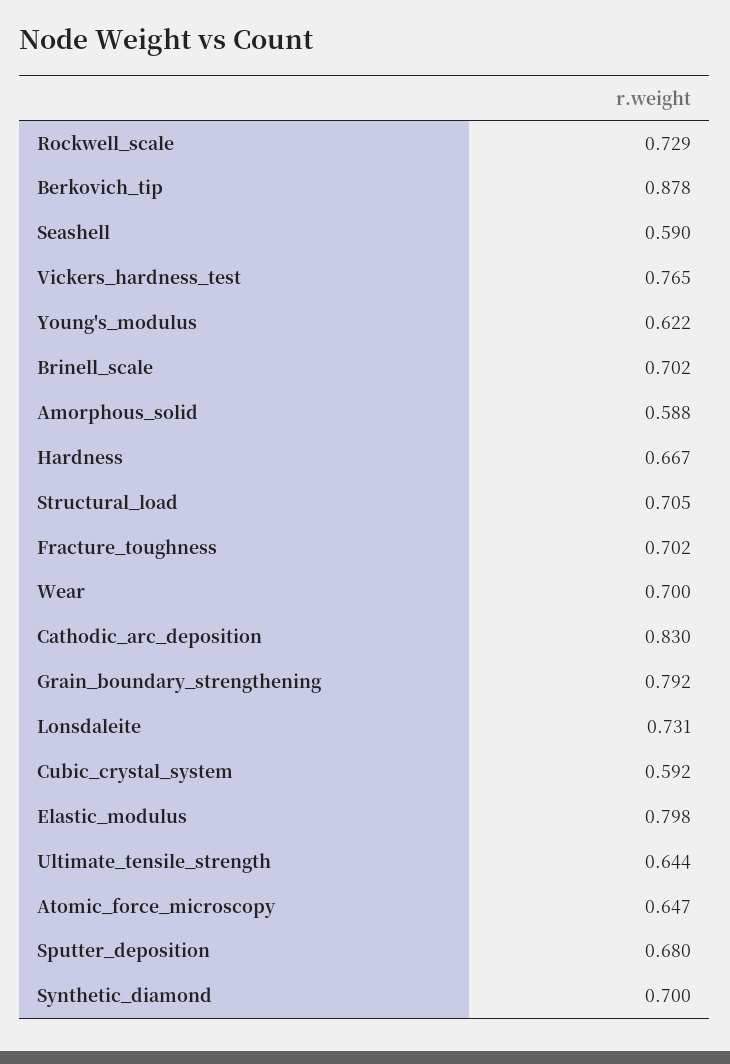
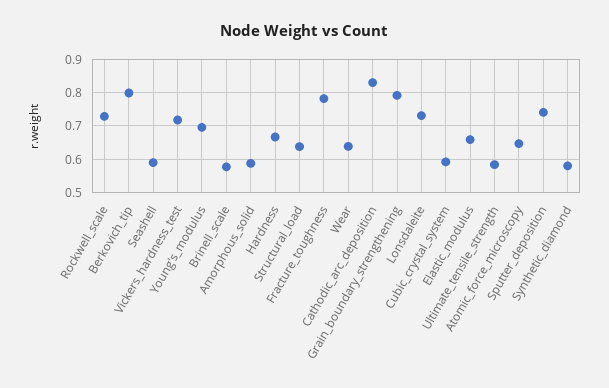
  {
    "Rockwell_scale": 0.729,
-   "Berkovich_tip": 0.878,
+   "Berkovich_tip": 0.8,
    "Seashell": 0.59,
-   "Vickers_hardness_test": 0.765,
+   "Vickers_hardness_test": 0.72,
-   "Young's_modulus": 0.622,
+   "Young's_modulus": 0.7,
-   "Brinell_scale": 0.702,
+   "Brinell_scale": 0.58,
    "Amorphous_solid": 0.588,
    "Hardness": 0.667,
-   "Structural_load": 0.705,
+   "Structural_load": 0.64,
-   "Fracture_toughness": 0.702,
+   "Fracture_toughness": 0.78,
-   "Wear": 0.7,
+   "Wear": 0.64,
    "Cathodic_arc_deposition": 0.83,
    "Grain_boundary_strengthening": 0.792,
    "Lonsdaleite": 0.731,
    "Cubic_crystal_system": 0.592,
-   "Elastic_modulus": 0.798,
+   "Elastic_modulus": 0.66,
-   "Ultimate_tensile_strength": 0.644,
+   "Ultimate_tensile_strength": 0.58,
    "Atomic_force_microscopy": 0.647,
-   "Sputter_deposition": 0.68,
+   "Sputter_deposition": 0.74,
-   "Synthetic_diamond": 0.7
+   "Synthetic_diamond": 0.58
  }

